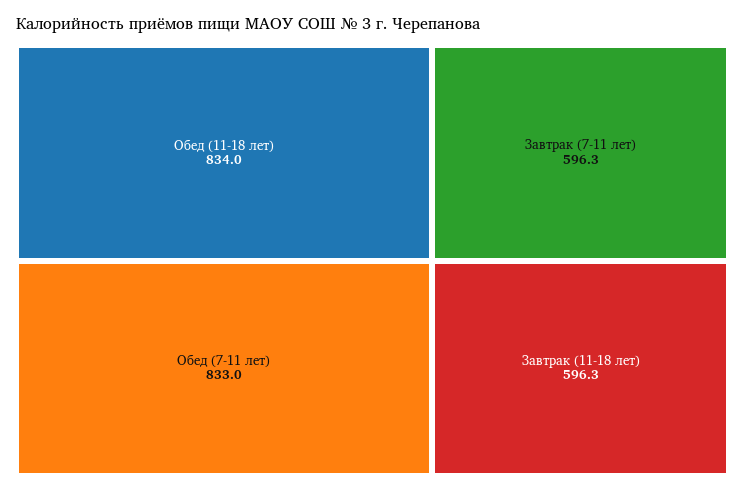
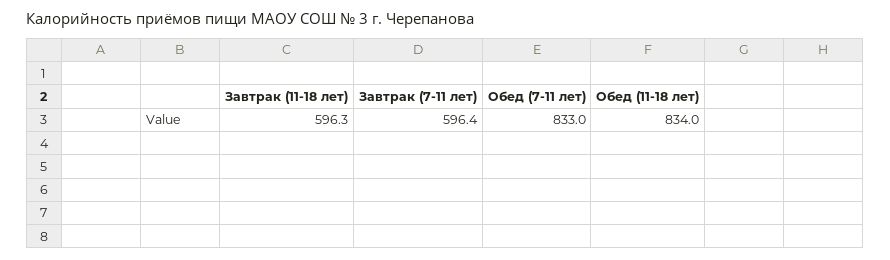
  {
    "Обед (11-18 лет)": 834,
    "Обед (7-11 лет)": 833,
-   "Завтрак (7-11 лет)": 596.3,
+   "Завтрак (7-11 лет)": 596.4,
    "Завтрак (11-18 лет)": 596.3
  }

